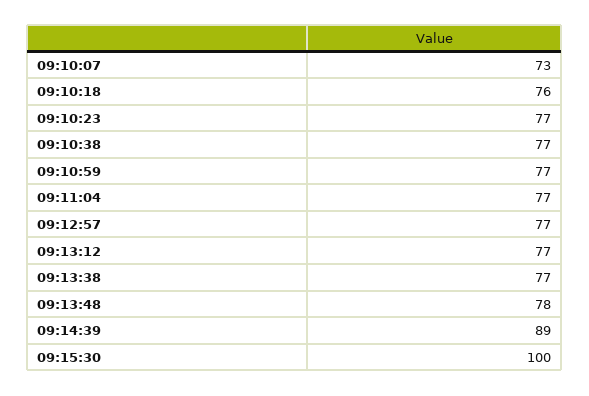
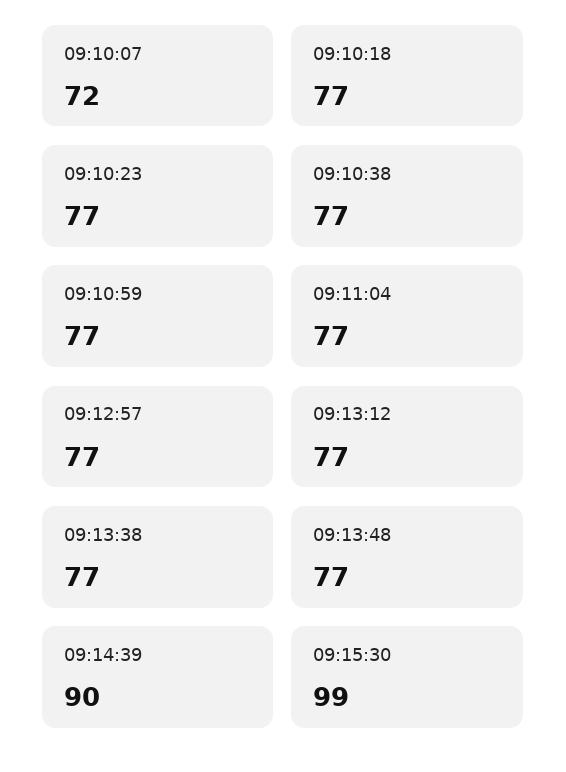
  {
-   "09:10:07": 73,
+   "09:10:07": 72,
-   "09:10:18": 76,
+   "09:10:18": 77,
    "09:10:23": 77,
    "09:10:38": 77,
    "09:10:59": 77,
    "09:11:04": 77,
    "09:12:57": 77,
    "09:13:12": 77,
    "09:13:38": 77,
-   "09:13:48": 78,
+   "09:13:48": 77,
-   "09:14:39": 89,
+   "09:14:39": 90,
-   "09:15:30": 100
+   "09:15:30": 99
  }

